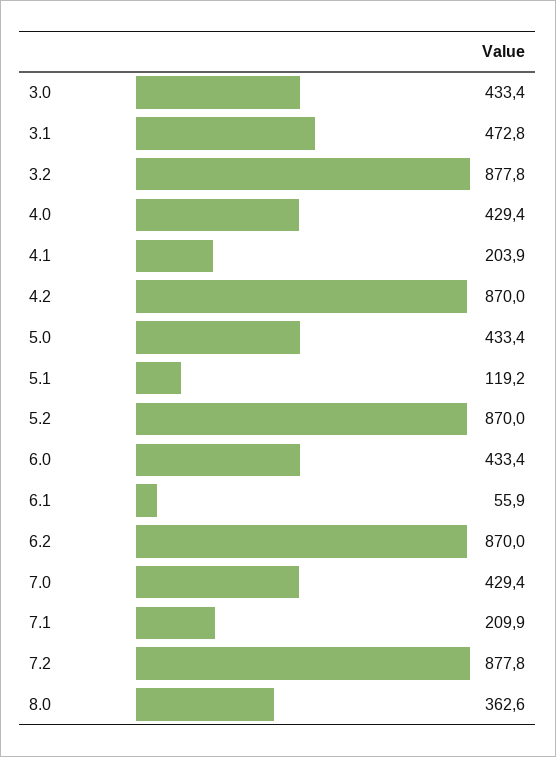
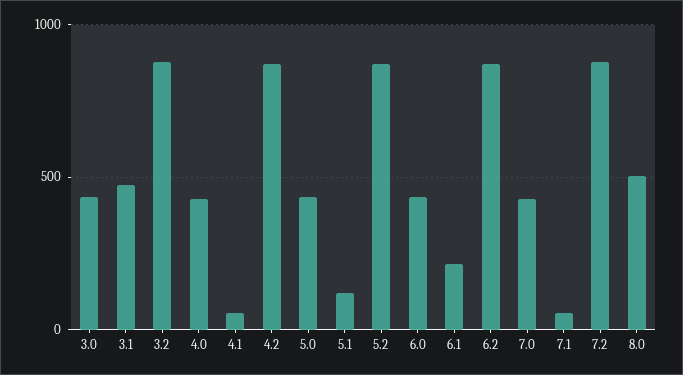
  {
    "3.0": 433.4,
    "3.1": 472.8,
    "3.2": 877.8,
    "4.0": 429.4,
-   "4.1": 203.9,
+   "4.1": 50,
    "4.2": 870,
    "5.0": 433.4,
    "5.1": 119.2,
    "5.2": 870,
    "6.0": 433.4,
-   "6.1": 55.9,
+   "6.1": 200,
    "6.2": 870,
    "7.0": 429.4,
-   "7.1": 209.9,
+   "7.1": 50,
    "7.2": 877.8,
-   "8.0": 362.6
+   "8.0": 500
  }

